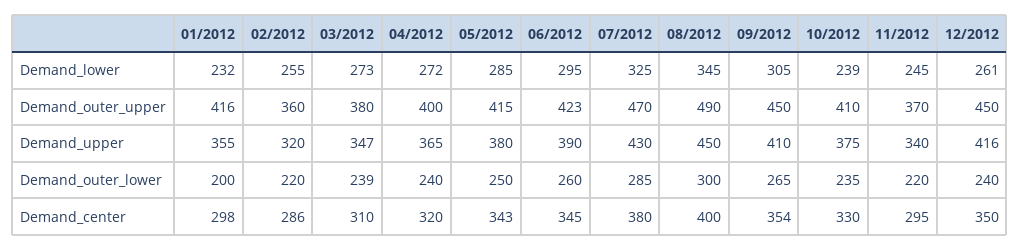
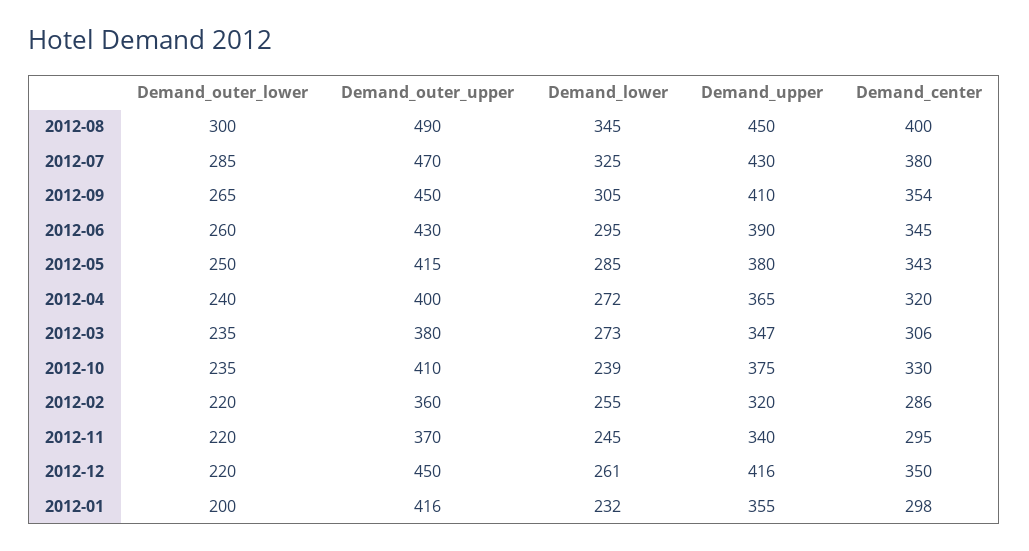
  {
    "01/2012": {
      "Demand_lower": 232,
      "Demand_outer_upper": 416,
      "Demand_upper": 355,
      "Demand_outer_lower": 200,
      "Demand_center": 298
    },
    "02/2012": {
      "Demand_lower": 255,
      "Demand_outer_upper": 360,
      "Demand_upper": 320,
      "Demand_outer_lower": 220,
      "Demand_center": 286
    },
    "03/2012": {
      "Demand_lower": 273,
      "Demand_outer_upper": 380,
      "Demand_upper": 347,
-     "Demand_outer_lower": 239,
+     "Demand_outer_lower": 235,
-     "Demand_center": 310
+     "Demand_center": 306
    },
    "04/2012": {
      "Demand_lower": 272,
      "Demand_outer_upper": 400,
      "Demand_upper": 365,
      "Demand_outer_lower": 240,
      "Demand_center": 320
    },
    "05/2012": {
      "Demand_lower": 285,
      "Demand_outer_upper": 415,
      "Demand_upper": 380,
      "Demand_outer_lower": 250,
      "Demand_center": 343
    },
    "06/2012": {
      "Demand_lower": 295,
-     "Demand_outer_upper": 423,
+     "Demand_outer_upper": 430,
      "Demand_upper": 390,
      "Demand_outer_lower": 260,
      "Demand_center": 345
    },
    "07/2012": {
      "Demand_lower": 325,
      "Demand_outer_upper": 470,
      "Demand_upper": 430,
      "Demand_outer_lower": 285,
      "Demand_center": 380
    },
    "08/2012": {
      "Demand_lower": 345,
      "Demand_outer_upper": 490,
      "Demand_upper": 450,
      "Demand_outer_lower": 300,
      "Demand_center": 400
    },
    "09/2012": {
      "Demand_lower": 305,
      "Demand_outer_upper": 450,
      "Demand_upper": 410,
      "Demand_outer_lower": 265,
      "Demand_center": 354
    },
    "10/2012": {
      "Demand_lower": 239,
      "Demand_outer_upper": 410,
      "Demand_upper": 375,
      "Demand_outer_lower": 235,
      "Demand_center": 330
    },
    "11/2012": {
      "Demand_lower": 245,
      "Demand_outer_upper": 370,
      "Demand_upper": 340,
      "Demand_outer_lower": 220,
      "Demand_center": 295
    },
    "12/2012": {
      "Demand_lower": 261,
      "Demand_outer_upper": 450,
      "Demand_upper": 416,
-     "Demand_outer_lower": 240,
+     "Demand_outer_lower": 220,
      "Demand_center": 350
    }
  }

